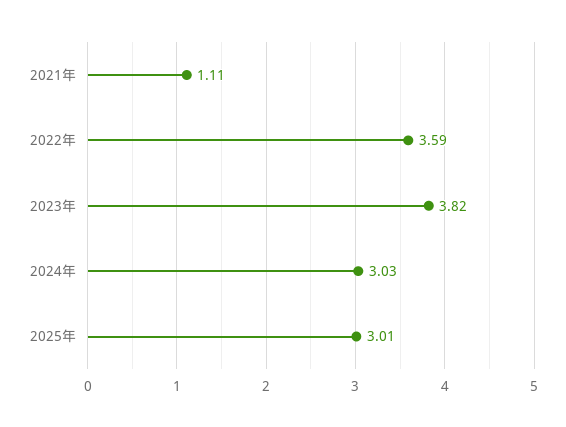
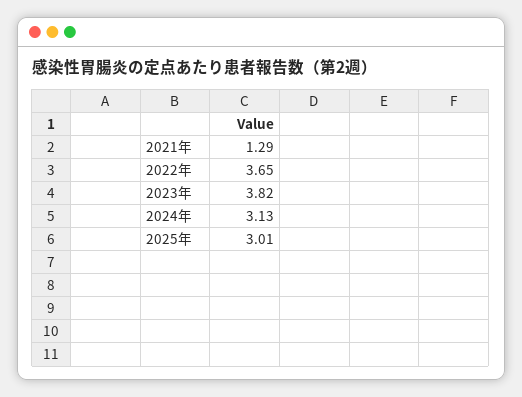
  {
-   "2021年": 1.11,
+   "2021年": 1.29,
-   "2022年": 3.59,
+   "2022年": 3.65,
    "2023年": 3.82,
-   "2024年": 3.03,
+   "2024年": 3.13,
    "2025年": 3.01
  }

